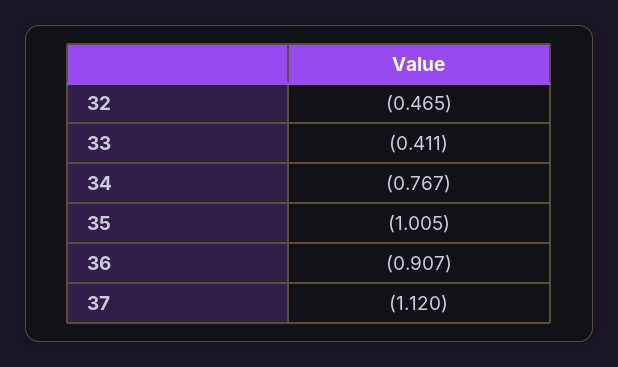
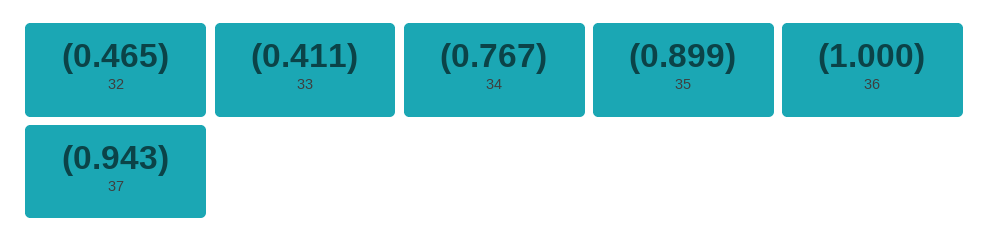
  {
    "32": -0.465,
    "33": -0.411,
    "34": -0.767,
-   "35": -1.005,
+   "35": -0.899,
-   "36": -0.907,
+   "36": -1,
-   "37": -1.12
+   "37": -0.943
  }

